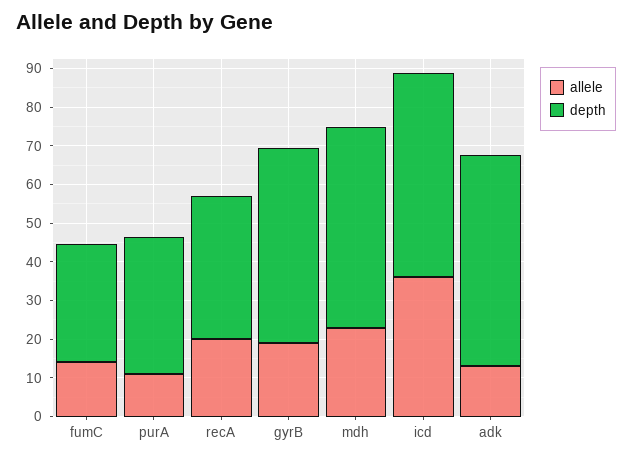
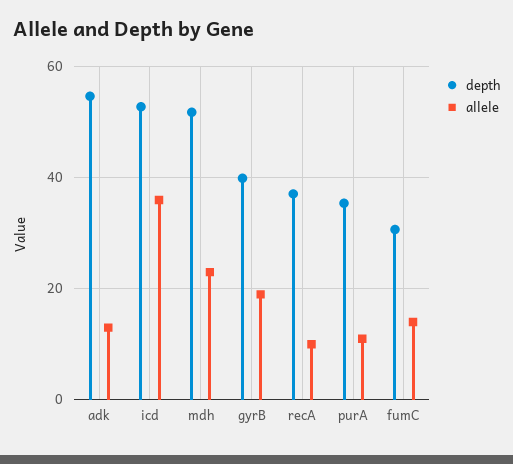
  {
    "allele": {
      "fumC": 14,
      "purA": 12,
-     "recA": 20,
+     "recA": 10,
      "gyrB": 20,
      "mdh": 24,
      "icd": 36,
      "adk": 14
    },
    "depth": {
      "fumC": 30,
      "purA": 36,
      "recA": 38,
-     "gyrB": 50,
+     "gyrB": 40,
      "mdh": 52,
      "icd": 52,
      "adk": 54
    }
  }

